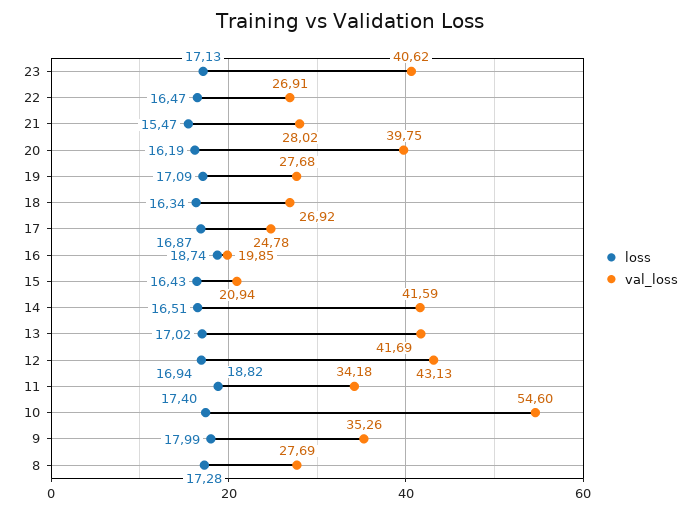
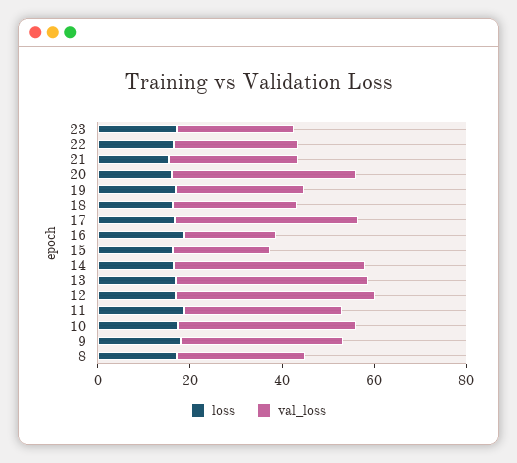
  {
    "loss": {
      "23": 17.13,
      "22": 16.47,
      "21": 15.47,
      "20": 16.19,
      "19": 17.09,
      "18": 16.34,
      "17": 16.87,
      "16": 18.74,
      "15": 16.43,
      "14": 16.51,
      "13": 17.02,
      "12": 16.94,
      "11": 18.82,
      "10": 17.4,
      "9": 17.99,
      "8": 17.28
    },
    "val_loss": {
-     "23": 40.62,
+     "23": 25,
      "22": 26.91,
      "21": 28.02,
      "20": 39.75,
      "19": 27.68,
      "18": 26.92,
-     "17": 24.78,
+     "17": 40,
      "16": 19.85,
      "15": 20.94,
      "14": 41.59,
      "13": 41.69,
      "12": 43.13,
      "11": 34.18,
-     "10": 54.6,
+     "10": 40,
      "9": 35.26,
      "8": 27.69
    }
  }

